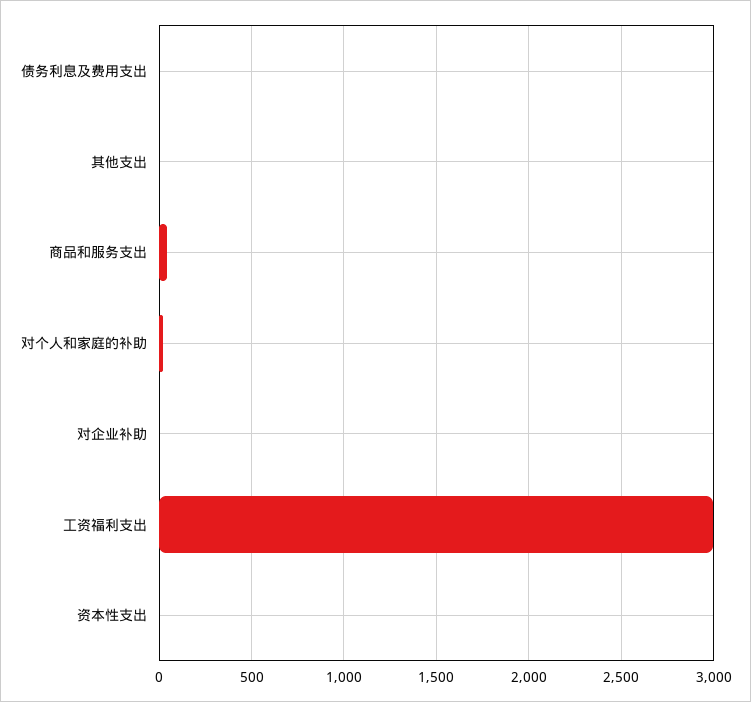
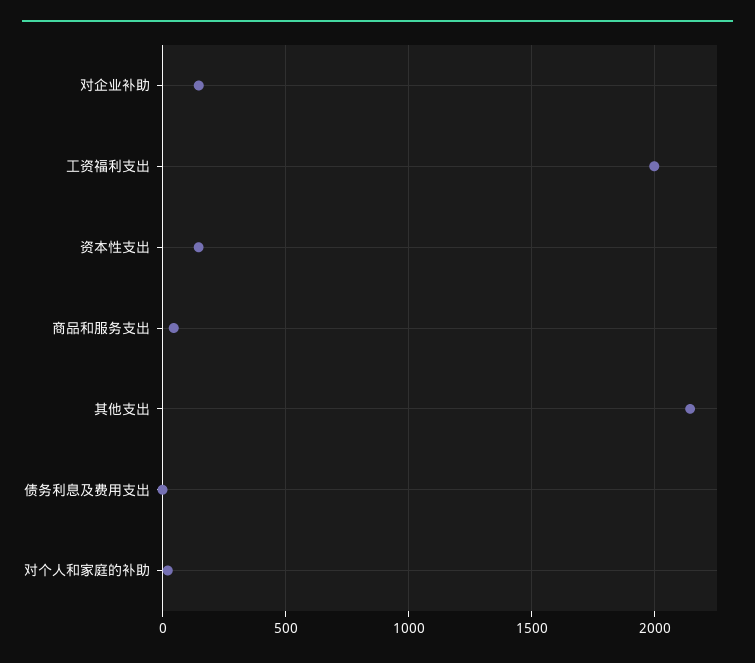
  {
    "债务利息及费用支出": 0,
-   "其他支出": 0,
+   "其他支出": 2150,
    "商品和服务支出": 50,
    "对个人和家庭的补助": 0,
-   "对企业补助": 0,
+   "对企业补助": 150,
-   "工资福利支出": 3000,
+   "工资福利支出": 2000,
-   "资本性支出": 0
+   "资本性支出": 150
  }

